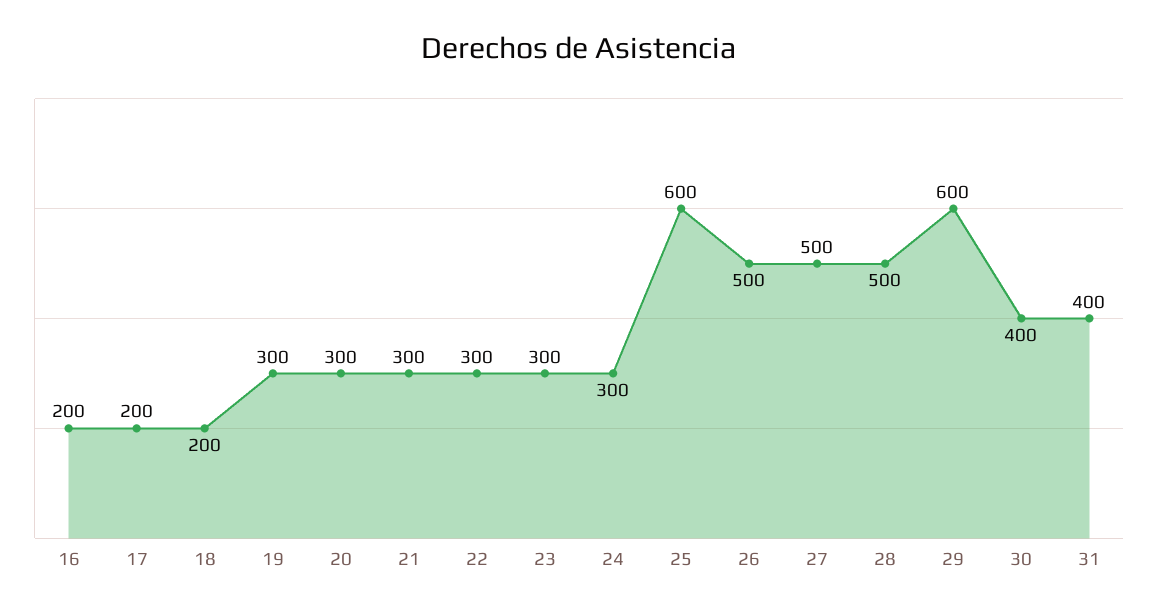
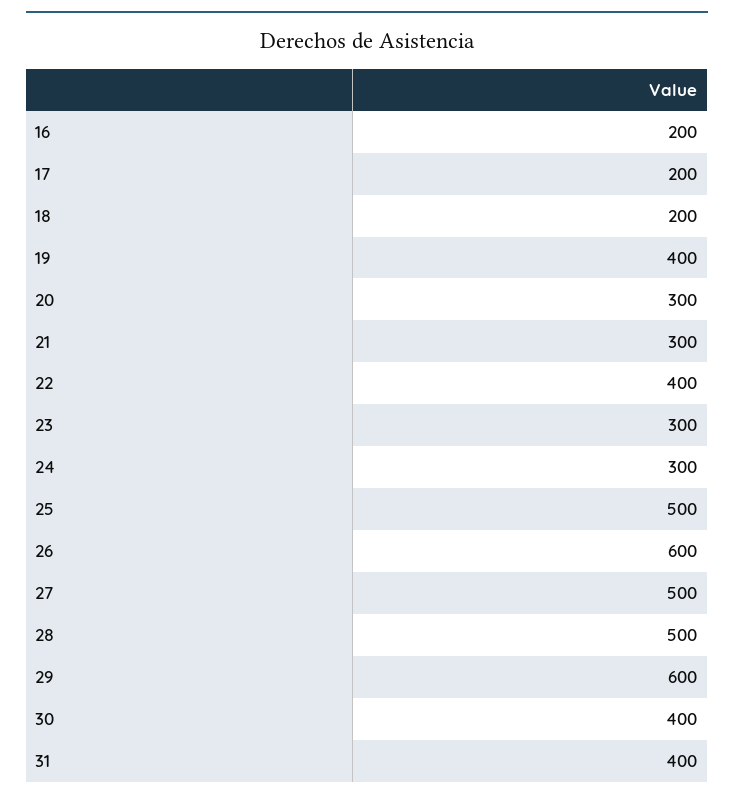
  {
    "16": 200,
    "17": 200,
    "18": 200,
-   "19": 300,
+   "19": 400,
    "20": 300,
    "21": 300,
-   "22": 300,
+   "22": 400,
    "23": 300,
    "24": 300,
-   "25": 600,
+   "25": 500,
-   "26": 500,
+   "26": 600,
    "27": 500,
    "28": 500,
    "29": 600,
    "30": 400,
    "31": 400
  }

